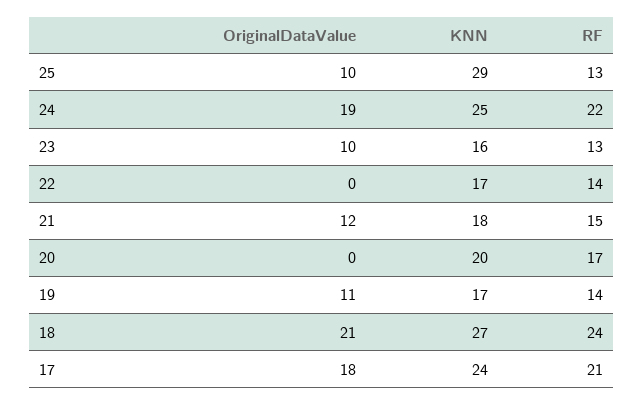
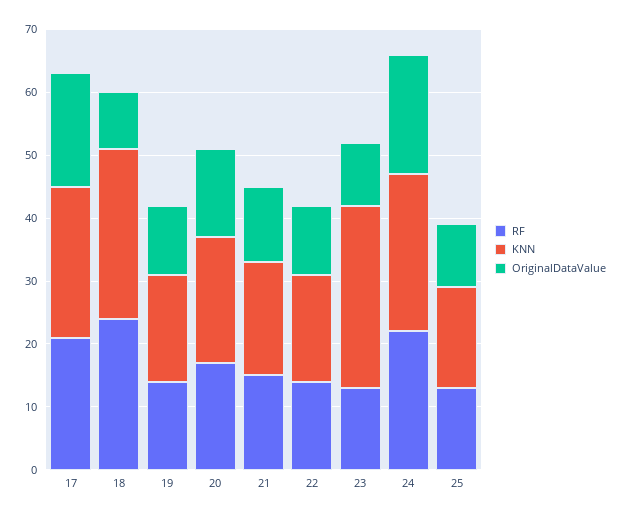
  {
    "OriginalDataValue": {
      "25": 10,
      "24": 19,
      "23": 10,
-     "22": 0,
+     "22": 10,
      "21": 12,
-     "20": 0,
+     "20": 15,
      "19": 11,
-     "18": 21,
+     "18": 10,
      "17": 18
    },
    "KNN": {
-     "25": 29,
+     "25": 15,
      "24": 25,
-     "23": 16,
+     "23": 30,
      "22": 17,
      "21": 18,
      "20": 20,
      "19": 17,
      "18": 27,
      "17": 24
    },
    "RF": {
      "25": 13,
      "24": 22,
      "23": 13,
      "22": 14,
      "21": 15,
      "20": 17,
      "19": 14,
      "18": 24,
      "17": 21
    }
  }

